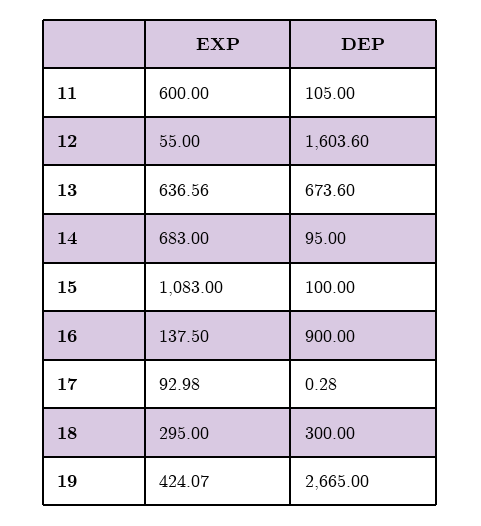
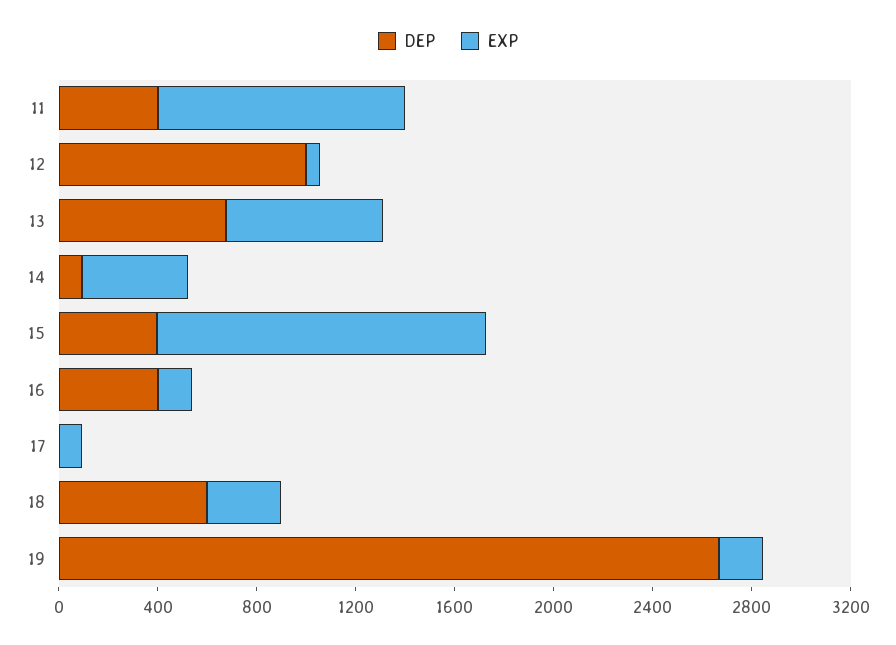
  {
    "EXP": {
-     "11": 600,
+     "11": 1000,
      "12": 55,
      "13": 636.56,
-     "14": 683,
+     "14": 400,
-     "15": 1083,
+     "15": 1300,
      "16": 137.5,
      "17": 92.98,
      "18": 295,
-     "19": 424.07
+     "19": 200
    },
    "DEP": {
-     "11": 105,
+     "11": 400,
-     "12": 1603.6,
+     "12": 1000,
      "13": 673.6,
      "14": 95,
-     "15": 100,
+     "15": 400,
-     "16": 900,
+     "16": 400,
      "17": 0.28,
-     "18": 300,
+     "18": 600,
      "19": 2665
    }
  }

